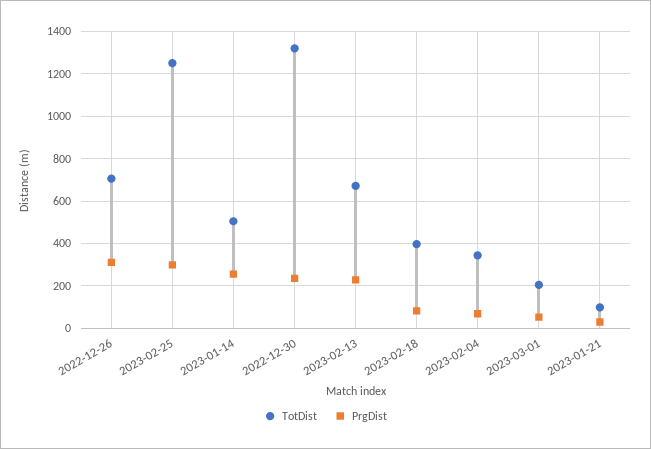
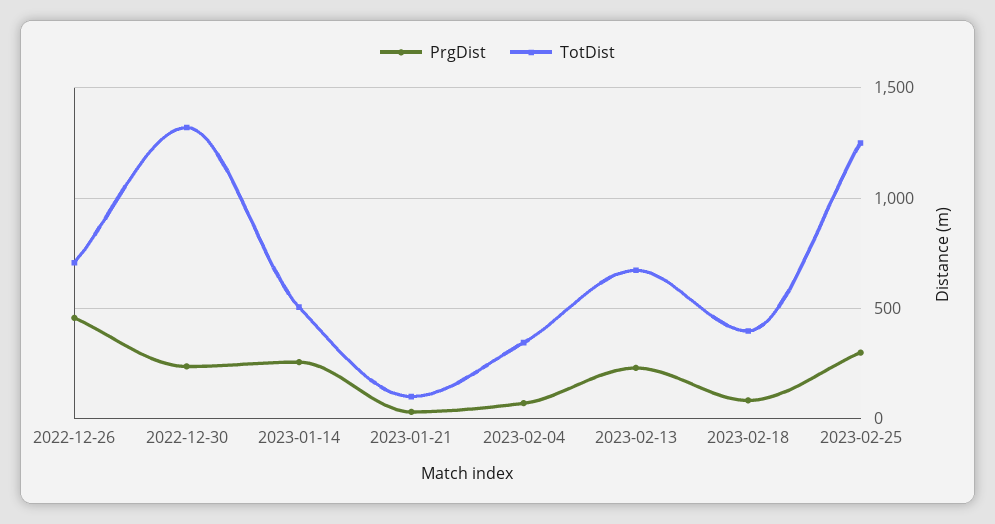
  {
    "TotDist": {
      "2022-12-26": 700,
      "2023-02-25": 1250,
      "2023-01-14": 500,
      "2022-12-30": 1300,
      "2023-02-13": 650,
      "2023-02-18": 400,
      "2023-02-04": 350,
-     "2023-03-01": 200,
      "2023-01-21": 100
    },
    "PrgDist": {
-     "2022-12-26": 300,
+     "2022-12-26": 450,
      "2023-02-25": 300,
      "2023-01-14": 250,
      "2022-12-30": 250,
      "2023-02-13": 250,
      "2023-02-18": 100,
      "2023-02-04": 50,
-     "2023-03-01": 50,
      "2023-01-21": 50
    }
  }

